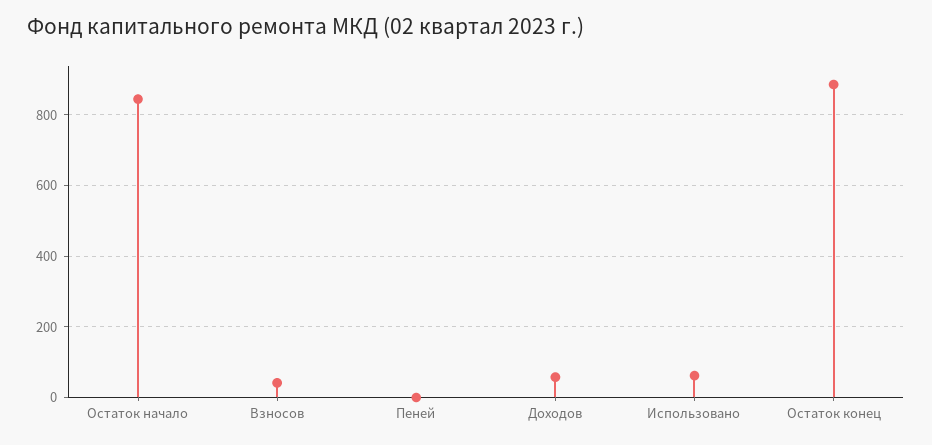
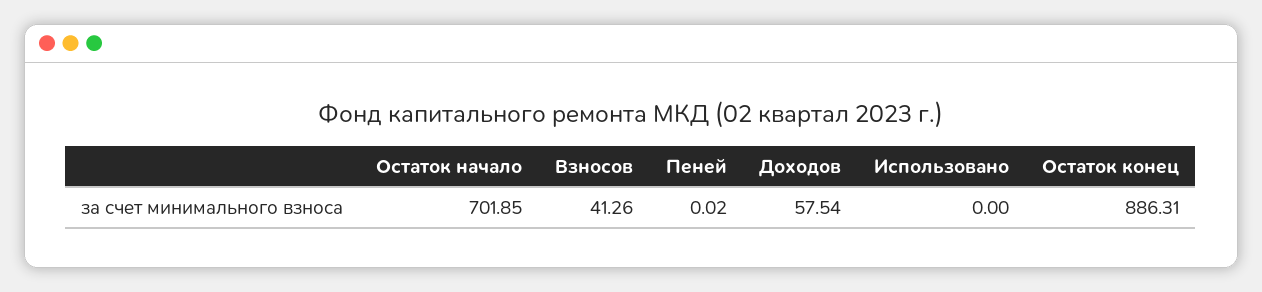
  {
-   "Остаток начало": 840,
+   "Остаток начало": 701.85,
    "Взносов": 41.26,
    "Пеней": 0.02,
    "Доходов": 57.54,
-   "Использовано": 60,
+   "Использовано": 0,
    "Остаток конец": 886.31
  }

